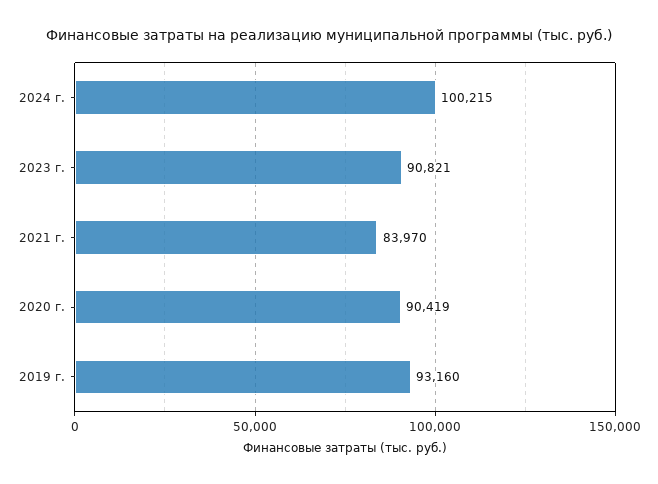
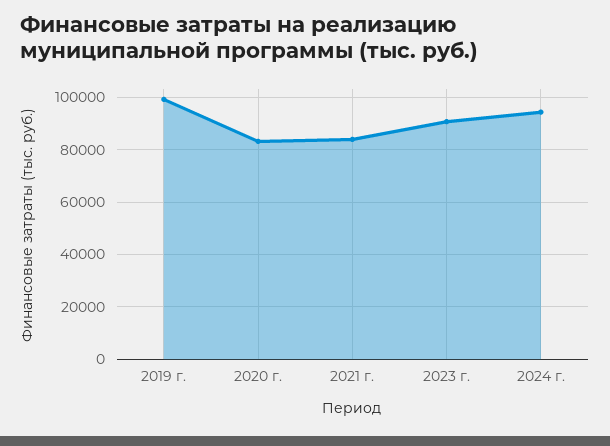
  {
-   "2024 г.": 100215,
+   "2024 г.": 95000,
    "2023 г.": 90821,
    "2021 г.": 83970,
-   "2020 г.": 90419,
+   "2020 г.": 82500,
-   "2019 г.": 93160
+   "2019 г.": 100000
  }

